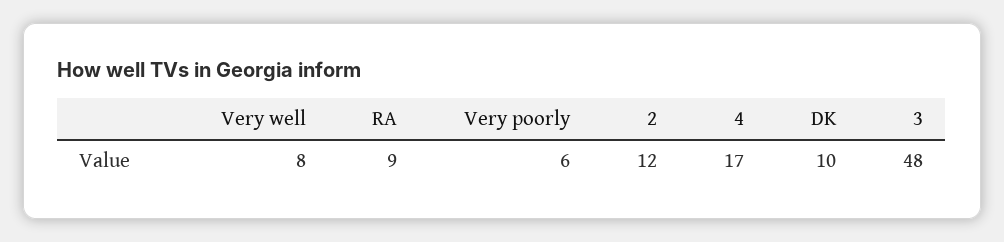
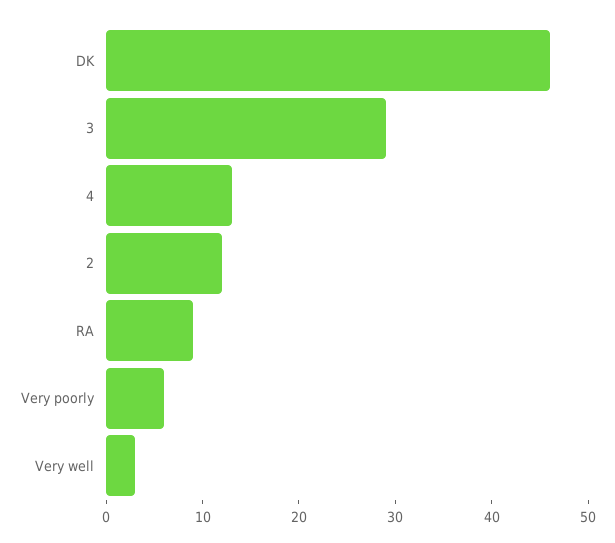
  {
-   "Very well": 8,
+   "Very well": 3,
    "RA": 9,
    "Very poorly": 6,
    "2": 12,
-   "4": 17,
+   "4": 13,
-   "DK": 10,
+   "DK": 46,
-   "3": 48
+   "3": 29
  }

